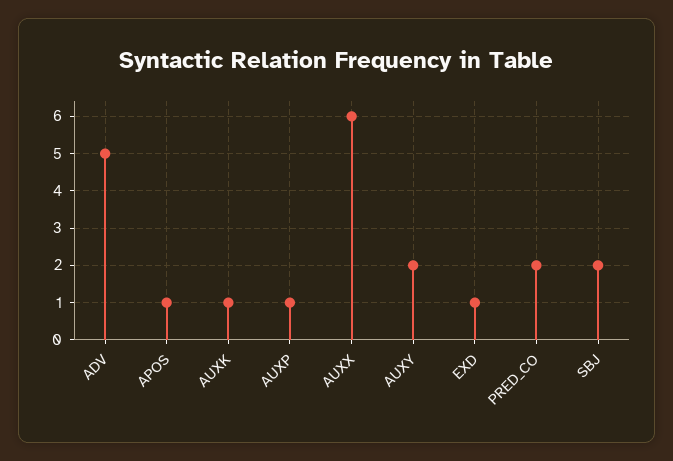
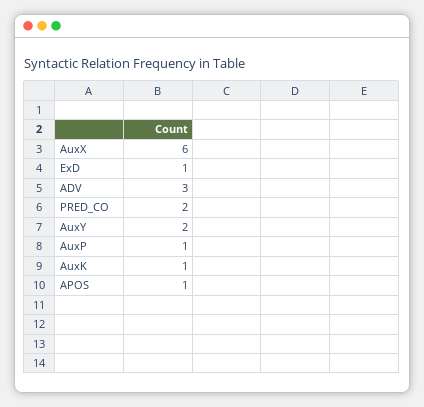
  {
-   "ADV": 5,
+   "ADV": 3,
    "APOS": 1,
    "AUXK": 1,
    "AUXP": 1,
    "AUXX": 6,
    "AUXY": 2,
    "EXD": 1,
-   "PRED_CO": 2,
+   "PRED_CO": 2
-   "SBJ": 2
  }

